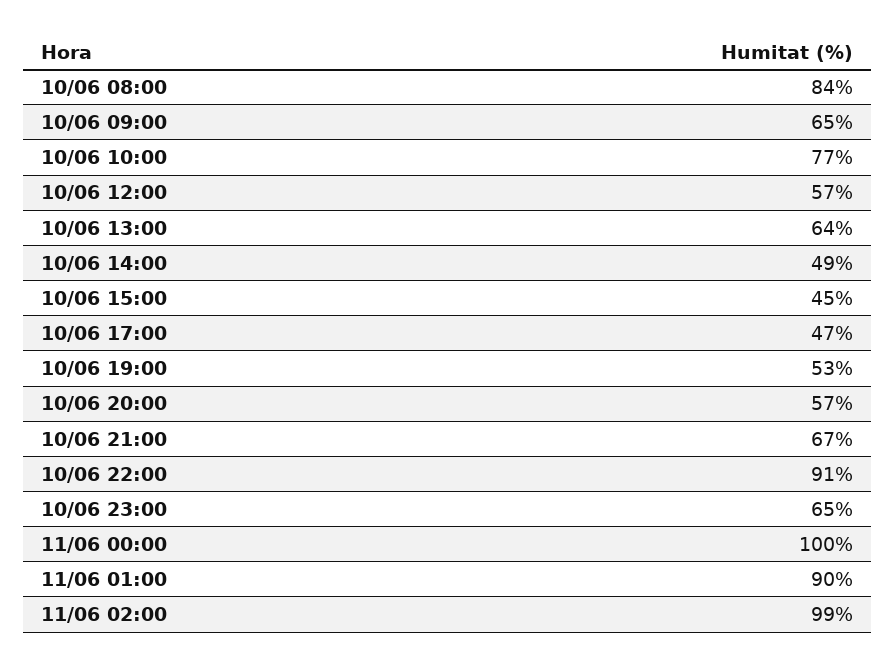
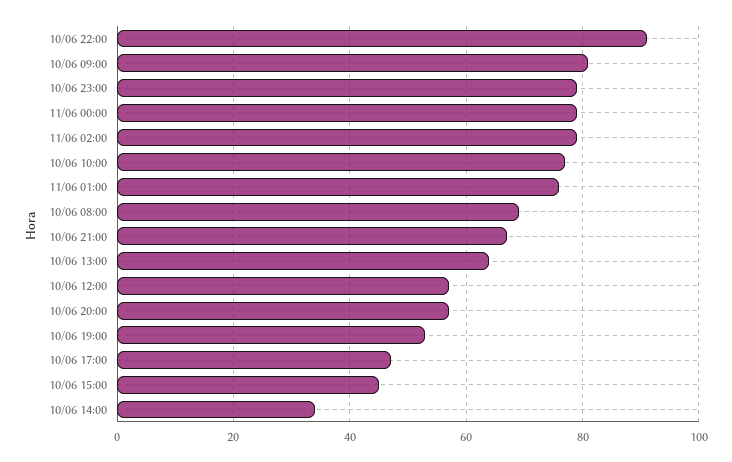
  {
-   "10/06 08:00": 84,
+   "10/06 08:00": 70,
-   "10/06 09:00": 65,
+   "10/06 09:00": 80,
    "10/06 10:00": 77,
    "10/06 12:00": 57,
    "10/06 13:00": 64,
-   "10/06 14:00": 49,
+   "10/06 14:00": 35,
    "10/06 15:00": 45,
    "10/06 17:00": 47,
    "10/06 19:00": 53,
    "10/06 20:00": 57,
    "10/06 21:00": 67,
    "10/06 22:00": 91,
-   "10/06 23:00": 65,
+   "10/06 23:00": 80,
-   "11/06 00:00": 100,
+   "11/06 00:00": 80,
-   "11/06 01:00": 90,
+   "11/06 01:00": 75,
-   "11/06 02:00": 99
+   "11/06 02:00": 80
  }

